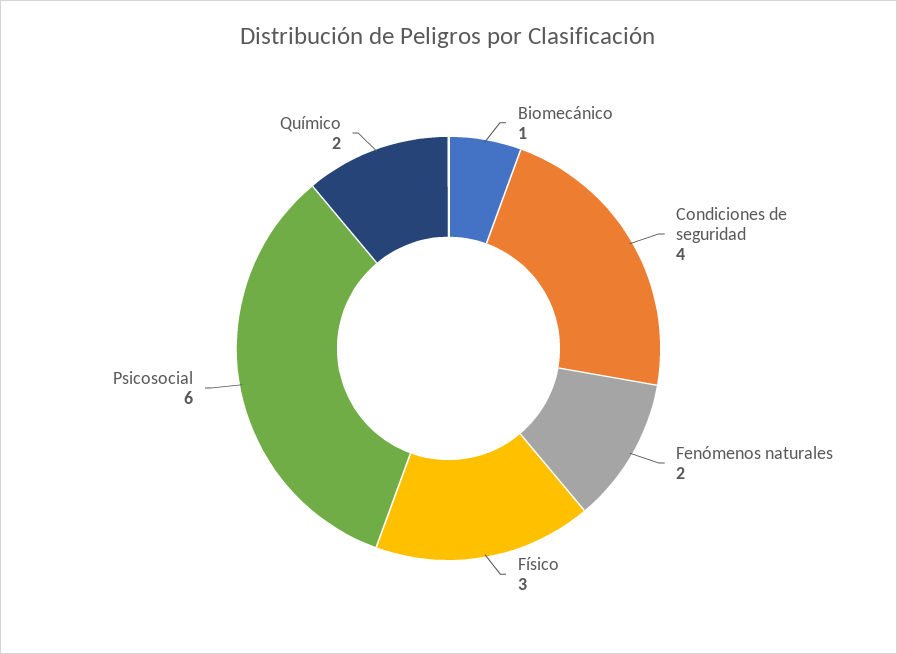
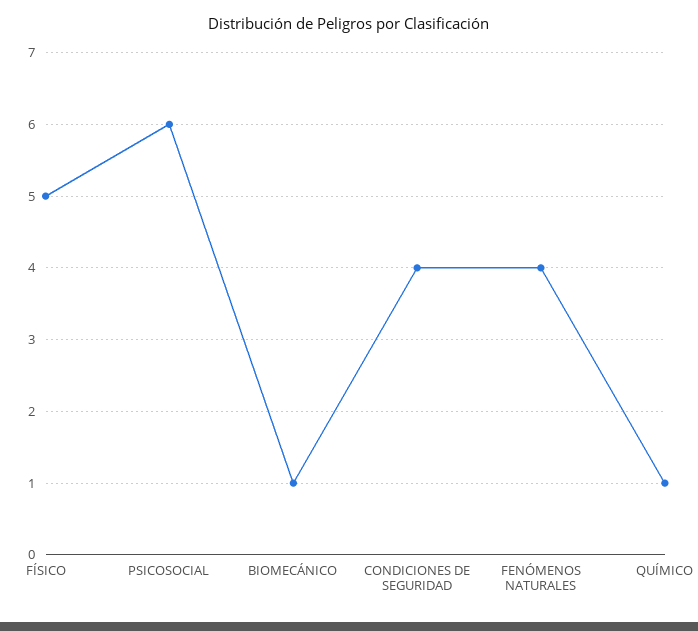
  {
    "Biomecánico": 1,
    "Condiciones de seguridad": 4,
-   "Fenómenos naturales": 2,
+   "Fenómenos naturales": 4,
-   "Físico": 3,
+   "Físico": 5,
    "Psicosocial": 6,
-   "Químico": 2
+   "Químico": 1
  }

